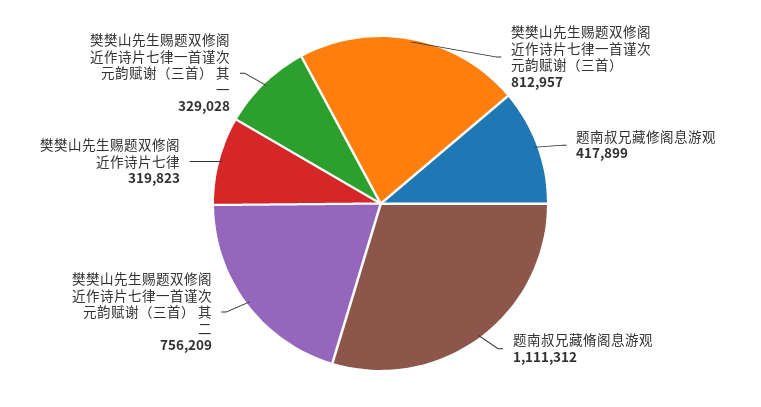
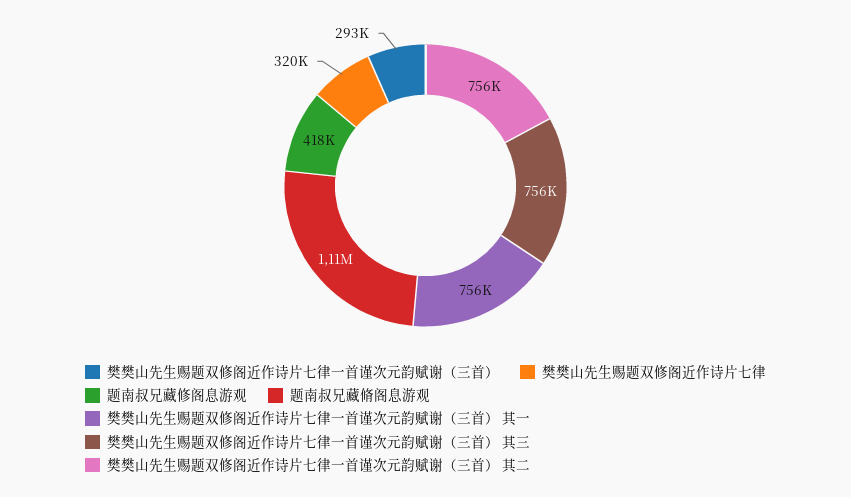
  {
-   "樊樊山先生赐题双修阁近作诗片七律一首谨次元韵赋谢（三首）": 812957,
+   "樊樊山先生赐题双修阁近作诗片七律一首谨次元韵赋谢（三首）": 293000,
    "题南叔兄藏修阁息游观": 417899,
    "题南叔兄藏脩阁息游观": 1111312,
    "樊樊山先生赐题双修阁近作诗片七律一首谨次元韵赋谢（三首） 其二": 756209,
    "樊樊山先生赐题双修阁近作诗片七律": 319823,
-   "樊樊山先生赐题双修阁近作诗片七律一首谨次元韵赋谢（三首） 其一": 329028
+   "樊樊山先生赐题双修阁近作诗片七律一首谨次元韵赋谢（三首） 其一": 756000,
+   "樊樊山先生赐题双修阁近作诗片七律一首谨次元韵赋谢（三首） 其三": 756000
  }

